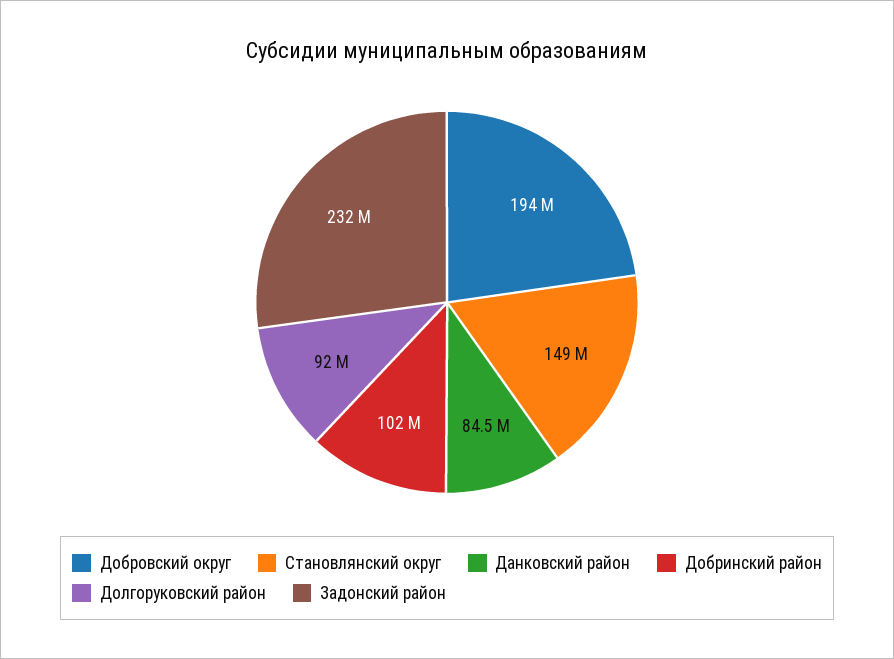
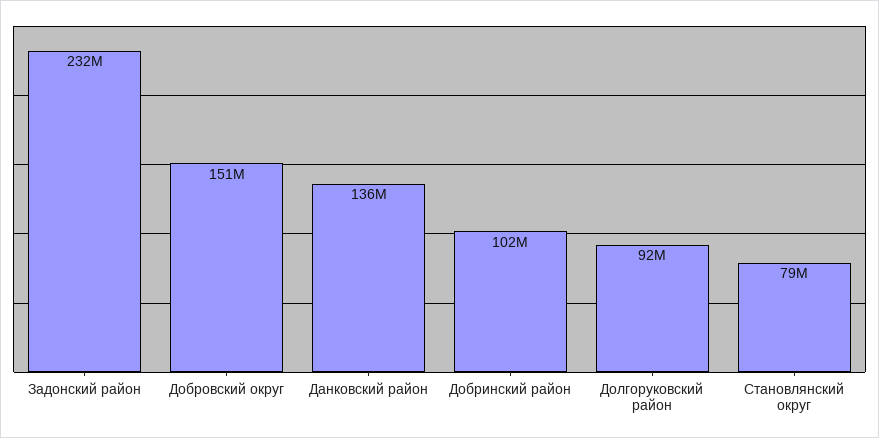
  {
-   "Добровский округ": 194000000,
+   "Добровский округ": 151000000,
-   "Становлянский округ": 149000000,
+   "Становлянский округ": 79000000,
-   "Данковский район": 84500000,
+   "Данковский район": 136000000,
    "Добринский район": 102000000,
    "Долгоруковский район": 92000000,
    "Задонский район": 232000000
  }

